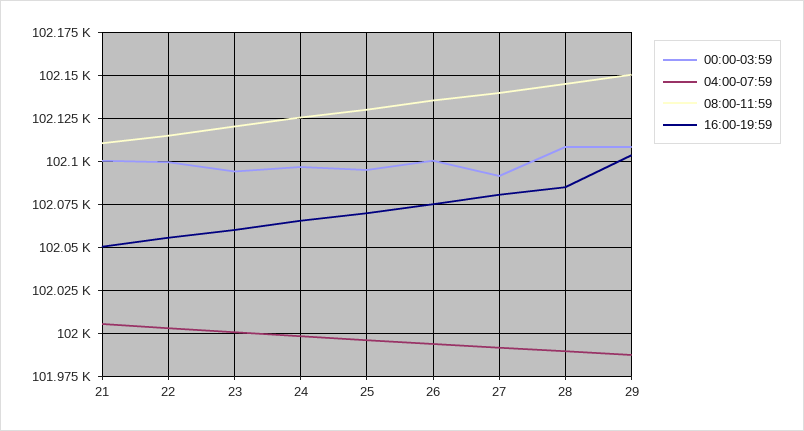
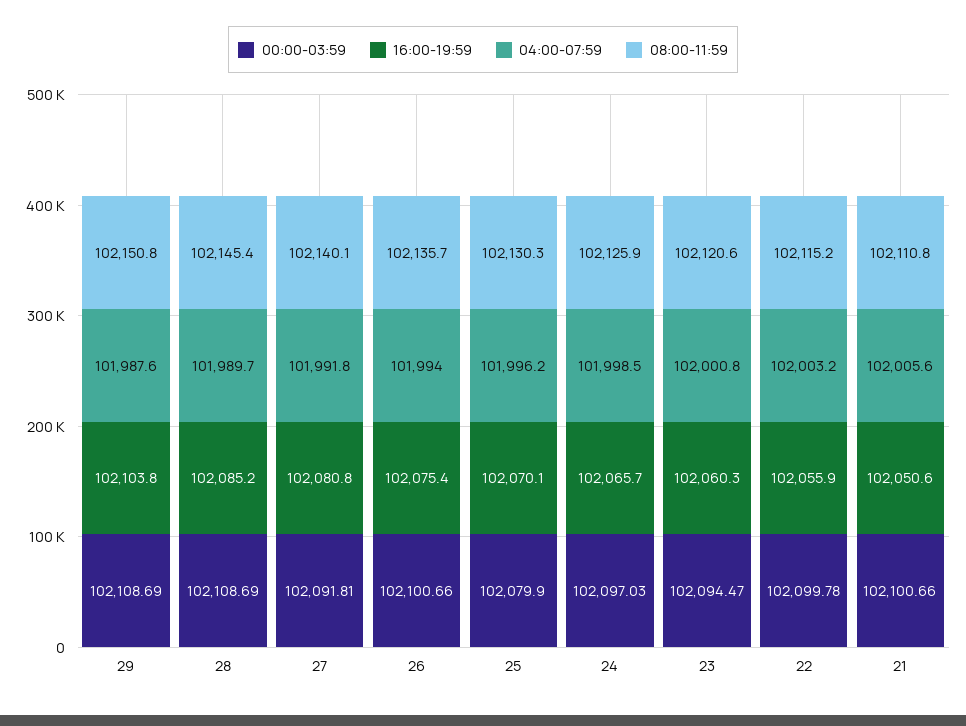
  {
    "00:00-03:59": {
      "21": 102100.66,
      "22": 102099.78,
      "23": 102094.47,
      "24": 102097.03,
-     "25": 102095,
+     "25": 102079.9,
      "26": 102100.66,
      "27": 102091.81,
      "28": 102108.69,
      "29": 102108.69
    },
    "04:00-07:59": {
      "21": 102005.6,
      "22": 102003.2,
      "23": 102000.8,
      "24": 101998.5,
      "25": 101996.2,
      "26": 101994,
      "27": 101991.8,
      "28": 101989.7,
      "29": 101987.6
    },
    "08:00-11:59": {
      "21": 102110.8,
      "22": 102115.2,
      "23": 102120.6,
      "24": 102125.9,
      "25": 102130.3,
      "26": 102135.7,
      "27": 102140.1,
      "28": 102145.4,
      "29": 102150.8
    },
    "16:00-19:59": {
      "21": 102050.6,
      "22": 102055.9,
      "23": 102060.3,
      "24": 102065.7,
      "25": 102070.1,
      "26": 102075.4,
      "27": 102080.8,
      "28": 102085.2,
      "29": 102103.8
    }
  }

